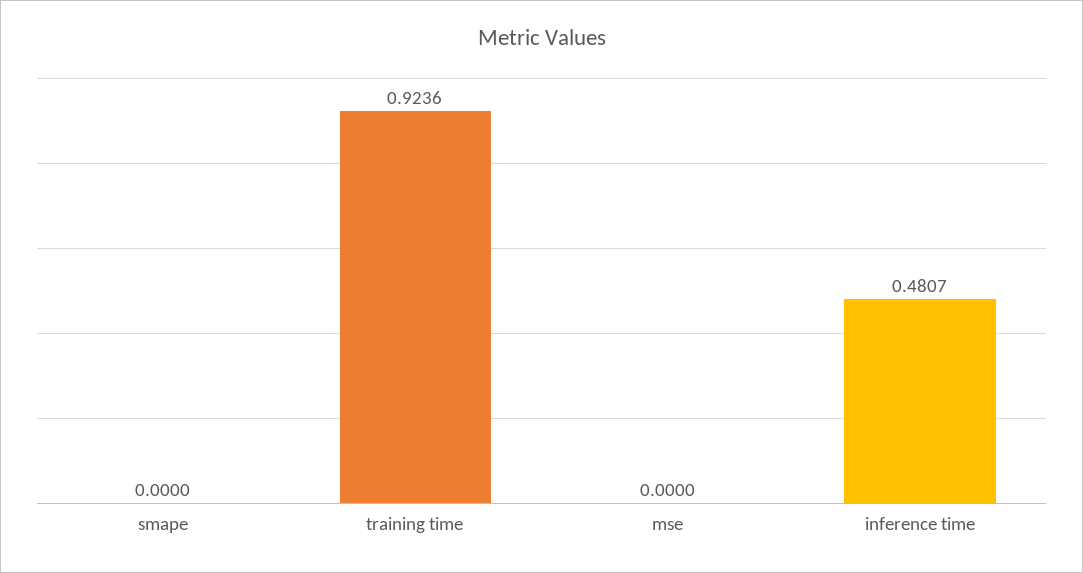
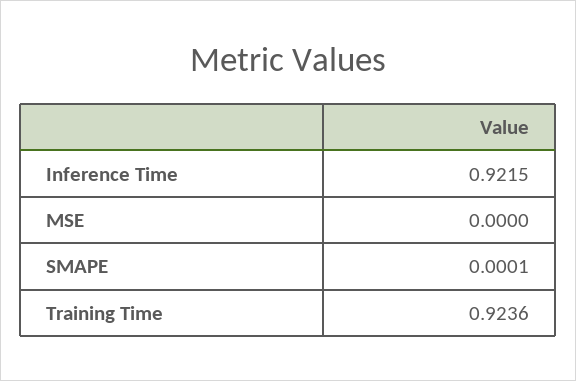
  {
-   "smape": 0,
+   "smape": 0.0001,
    "training time": 0.9236,
    "mse": 0,
-   "inference time": 0.4807
+   "inference time": 0.9215
  }

